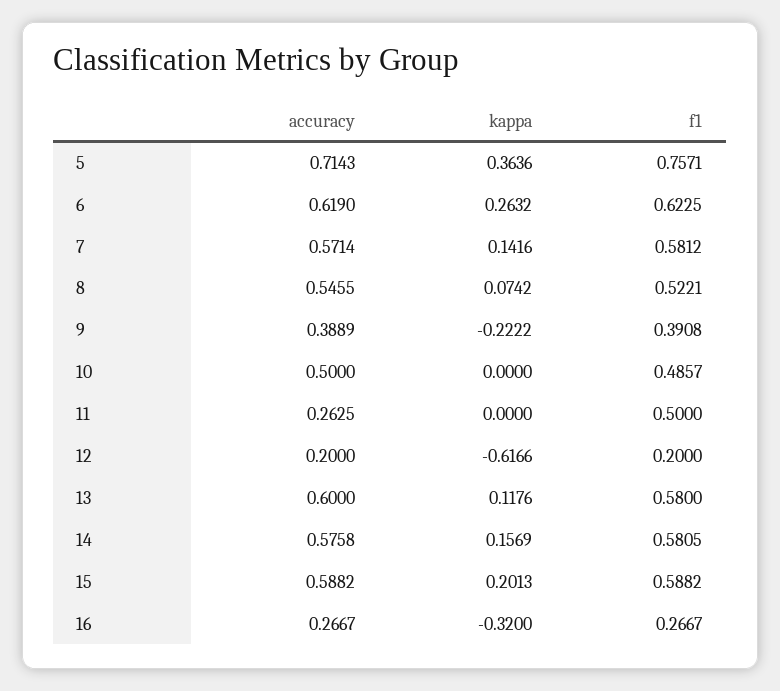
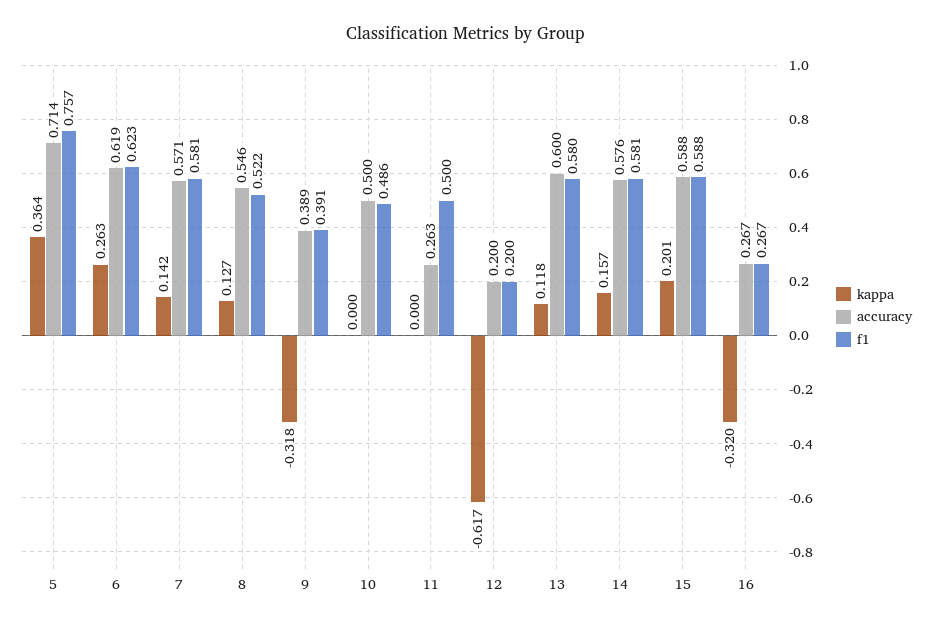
  {
    "accuracy": {
      "5": 0.7143,
      "6": 0.619,
      "7": 0.5714,
      "8": 0.5455,
      "9": 0.3889,
      "10": 0.5,
      "11": 0.2625,
      "12": 0.2,
      "13": 0.6,
      "14": 0.5758,
      "15": 0.5882,
      "16": 0.2667
    },
    "kappa": {
      "5": 0.3636,
      "6": 0.2632,
      "7": 0.1416,
-     "8": 0.0742,
+     "8": 0.127,
-     "9": -0.2222,
+     "9": -0.318,
      "10": 0,
      "11": 0,
      "12": -0.6166,
      "13": 0.1176,
      "14": 0.1569,
      "15": 0.2013,
      "16": -0.32
    },
    "f1": {
      "5": 0.7571,
      "6": 0.6225,
      "7": 0.5812,
      "8": 0.5221,
      "9": 0.3908,
      "10": 0.4857,
      "11": 0.5,
      "12": 0.2,
      "13": 0.58,
      "14": 0.5805,
      "15": 0.5882,
      "16": 0.2667
    }
  }

